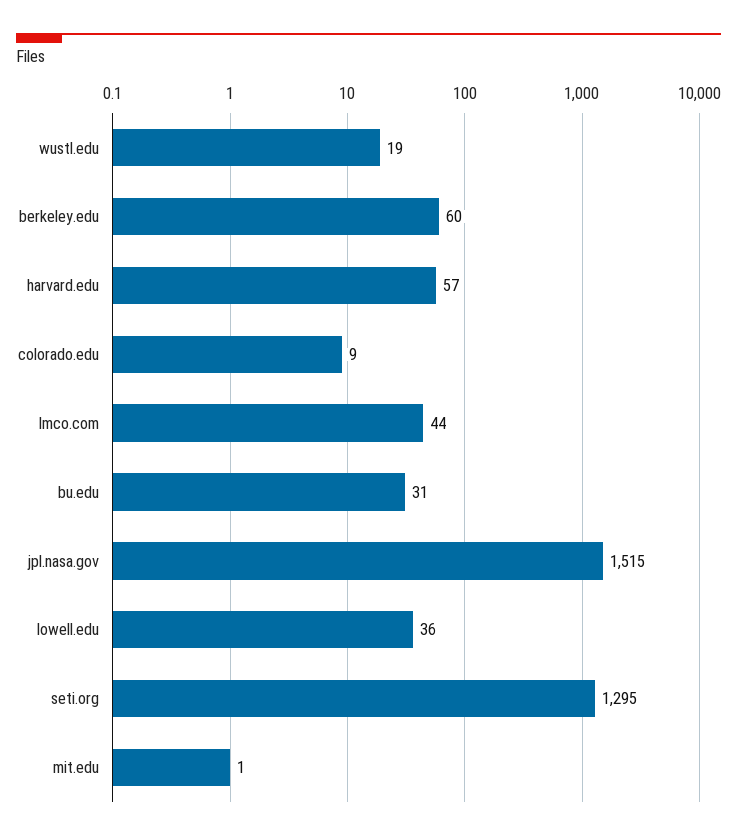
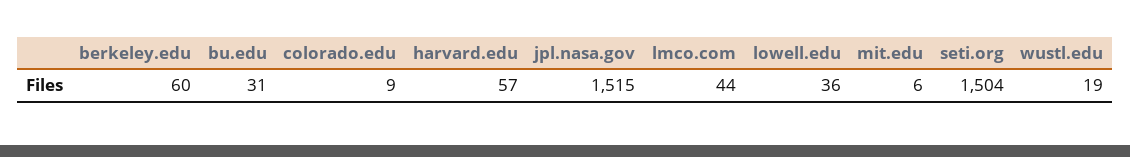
  {
    "wustl.edu": 19,
    "berkeley.edu": 60,
    "harvard.edu": 57,
    "colorado.edu": 9,
    "lmco.com": 44,
    "bu.edu": 31,
    "jpl.nasa.gov": 1515,
    "lowell.edu": 36,
-   "seti.org": 1295,
+   "seti.org": 1504,
-   "mit.edu": 1
+   "mit.edu": 6
  }

